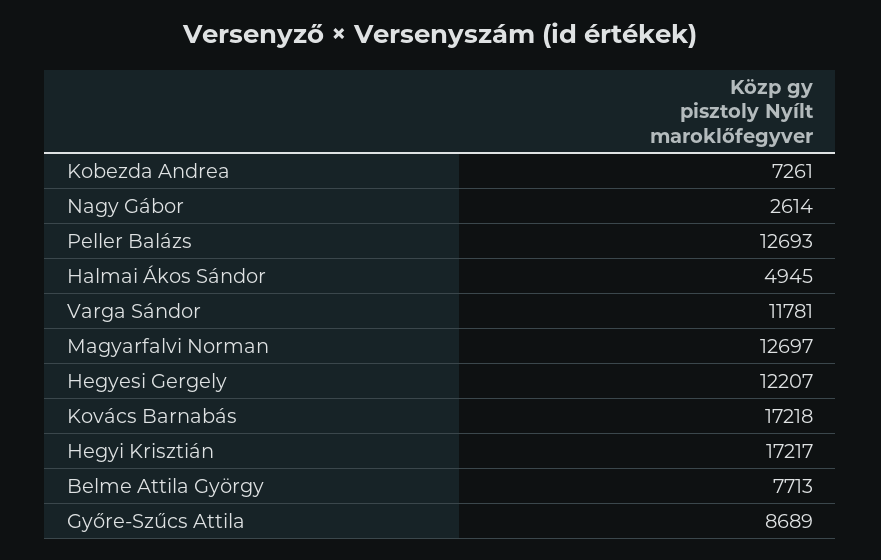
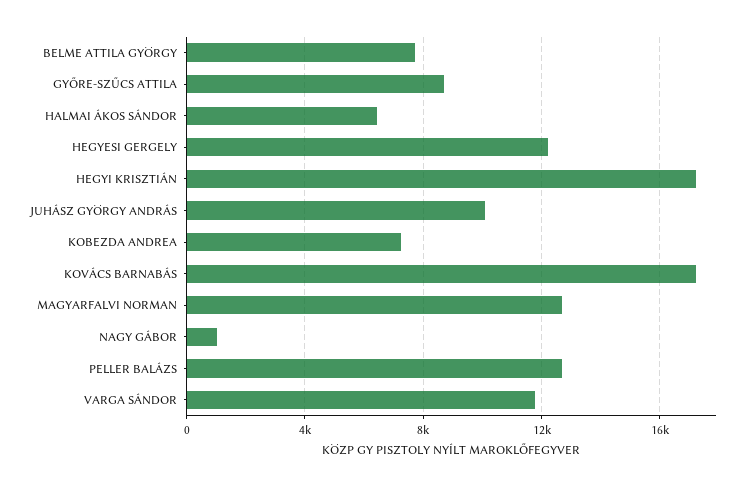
  {
    "Kobezda Andrea": 7261,
-   "Nagy Gábor": 2614,
+   "Nagy Gábor": 1000,
    "Peller Balázs": 12693,
-   "Halmai Ákos Sándor": 4945,
+   "Halmai Ákos Sándor": 6500,
    "Varga Sándor": 11781,
    "Magyarfalvi Norman": 12697,
    "Hegyesi Gergely": 12207,
    "Kovács Barnabás": 17218,
    "Hegyi Krisztián": 17217,
    "Belme Attila György": 7713,
-   "Győre-Szűcs Attila": 8689
+   "Győre-Szűcs Attila": 8689,
+   "JUHÁSZ GYÖRGY ANDRÁS": 10000
  }

